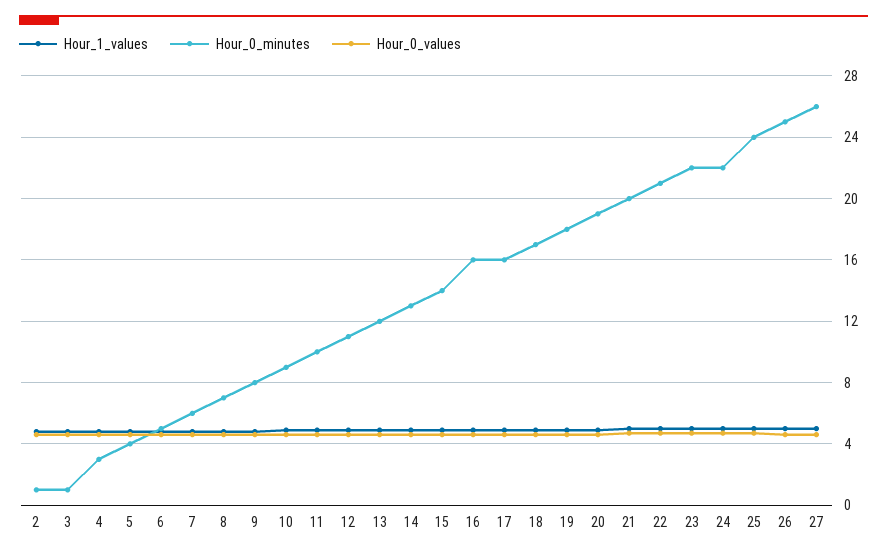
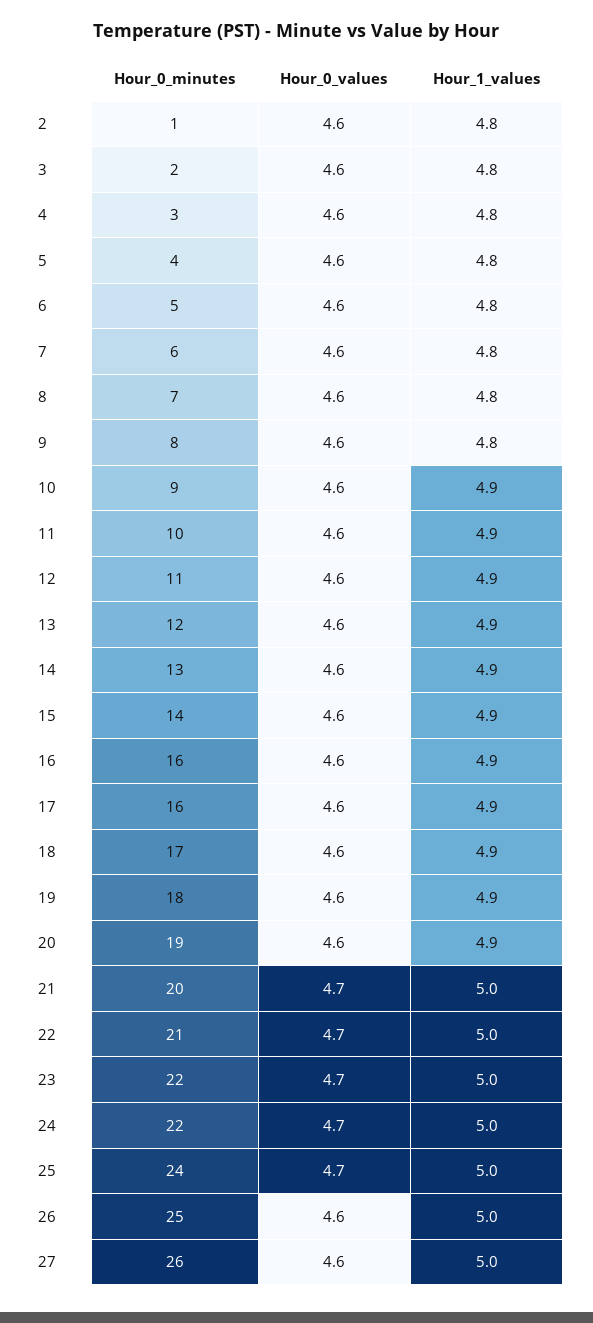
  {
    "Hour_1_values": {
      "2": 4.8,
      "3": 4.8,
      "4": 4.8,
      "5": 4.8,
      "6": 4.8,
      "7": 4.8,
      "8": 4.8,
      "9": 4.8,
      "10": 4.9,
      "11": 4.9,
      "12": 4.9,
      "13": 4.9,
      "14": 4.9,
      "15": 4.9,
      "16": 4.9,
      "17": 4.9,
      "18": 4.9,
      "19": 4.9,
      "20": 4.9,
      "21": 5,
      "22": 5,
      "23": 5,
      "24": 5,
      "25": 5,
      "26": 5,
      "27": 5
    },
    "Hour_0_minutes": {
      "2": 1,
-     "3": 1,
+     "3": 2,
      "4": 3,
      "5": 4,
      "6": 5,
      "7": 6,
      "8": 7,
      "9": 8,
      "10": 9,
      "11": 10,
      "12": 11,
      "13": 12,
      "14": 13,
      "15": 14,
      "16": 16,
      "17": 16,
      "18": 17,
      "19": 18,
      "20": 19,
      "21": 20,
      "22": 21,
      "23": 22,
      "24": 22,
      "25": 24,
      "26": 25,
      "27": 26
    },
    "Hour_0_values": {
      "2": 4.6,
      "3": 4.6,
      "4": 4.6,
      "5": 4.6,
      "6": 4.6,
      "7": 4.6,
      "8": 4.6,
      "9": 4.6,
      "10": 4.6,
      "11": 4.6,
      "12": 4.6,
      "13": 4.6,
      "14": 4.6,
      "15": 4.6,
      "16": 4.6,
      "17": 4.6,
      "18": 4.6,
      "19": 4.6,
      "20": 4.6,
      "21": 4.7,
      "22": 4.7,
      "23": 4.7,
      "24": 4.7,
      "25": 4.7,
      "26": 4.6,
      "27": 4.6
    }
  }

